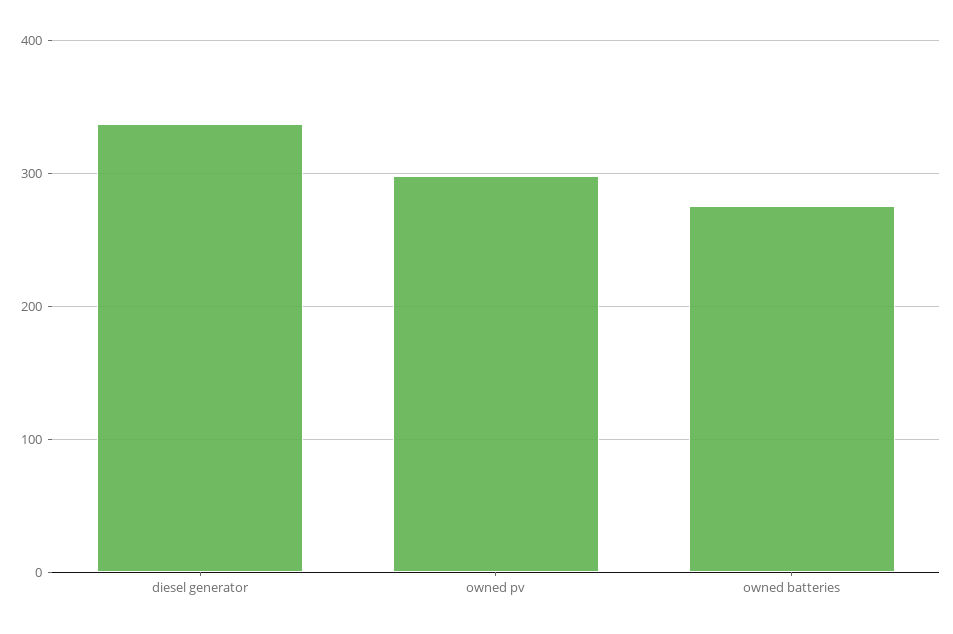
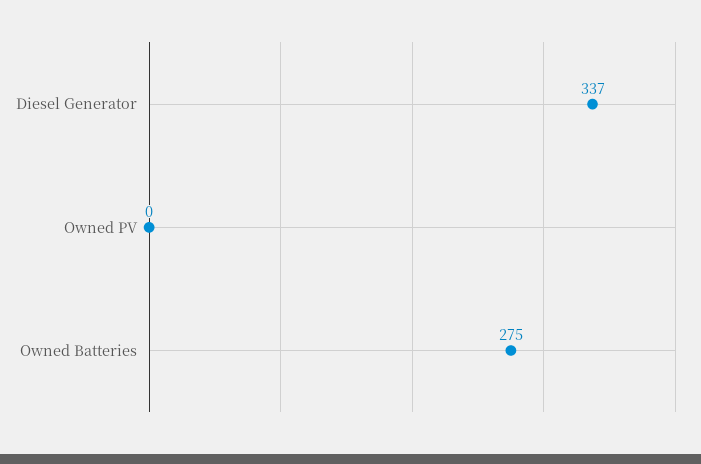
  {
    "diesel generator": 337,
-   "owned pv": 300,
+   "owned pv": 0,
    "owned batteries": 275
  }

